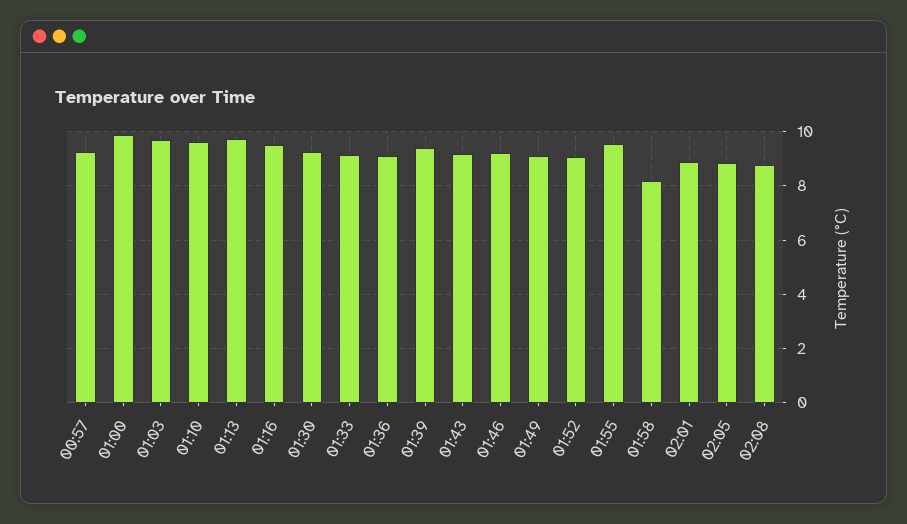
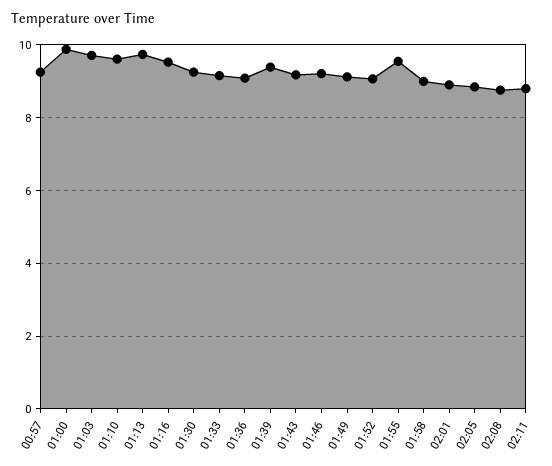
  {
    "00:57": 9.2,
    "01:00": 9.8,
    "01:03": 9.8,
    "01:10": 9.6,
    "01:13": 9.8,
    "01:16": 9.6,
    "01:30": 9.2,
    "01:33": 9.2,
    "01:36": 9,
    "01:39": 9.4,
    "01:43": 9.2,
    "01:46": 9.2,
    "01:49": 9.2,
    "01:52": 9,
    "01:55": 9.6,
-   "01:58": 8.25,
+   "01:58": 9,
    "02:01": 9,
    "02:05": 8.8,
-   "02:08": 8.8
+   "02:08": 8.8,
+   "02:11": 8.8
  }

